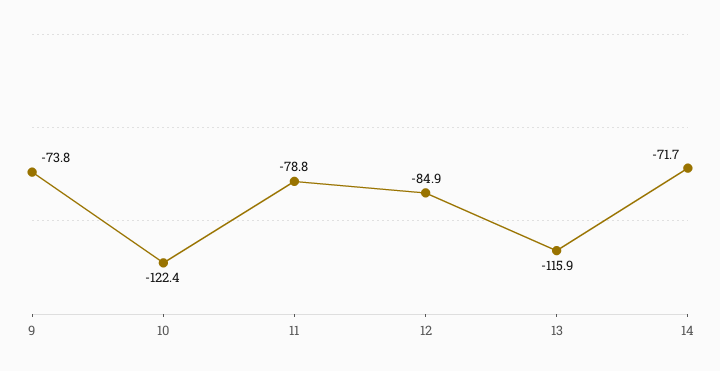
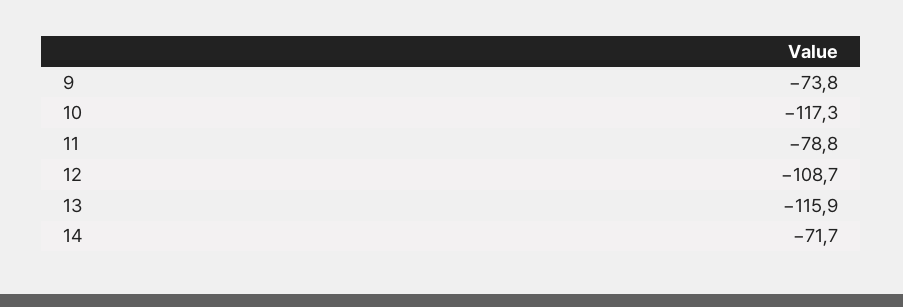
  {
    "9": -73.8,
-   "10": -122.4,
+   "10": -117.3,
    "11": -78.8,
-   "12": -84.9,
+   "12": -108.7,
    "13": -115.9,
    "14": -71.7
  }

